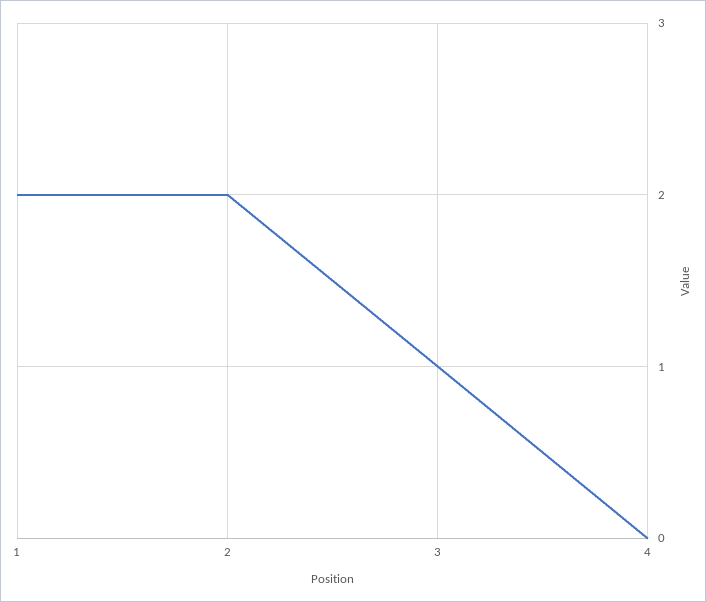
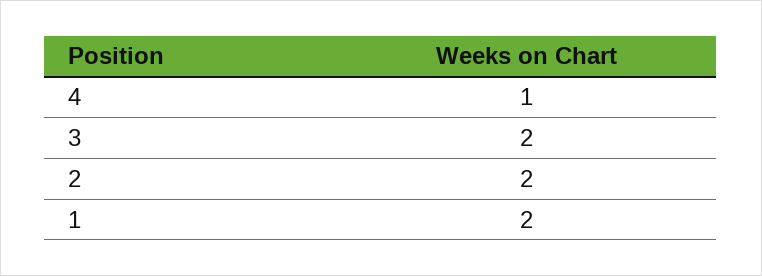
  {
    "1": 2,
    "2": 2,
-   "3": 1,
+   "3": 2,
-   "4": 0
+   "4": 1
  }

